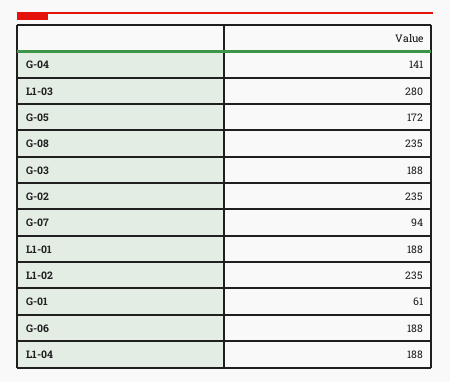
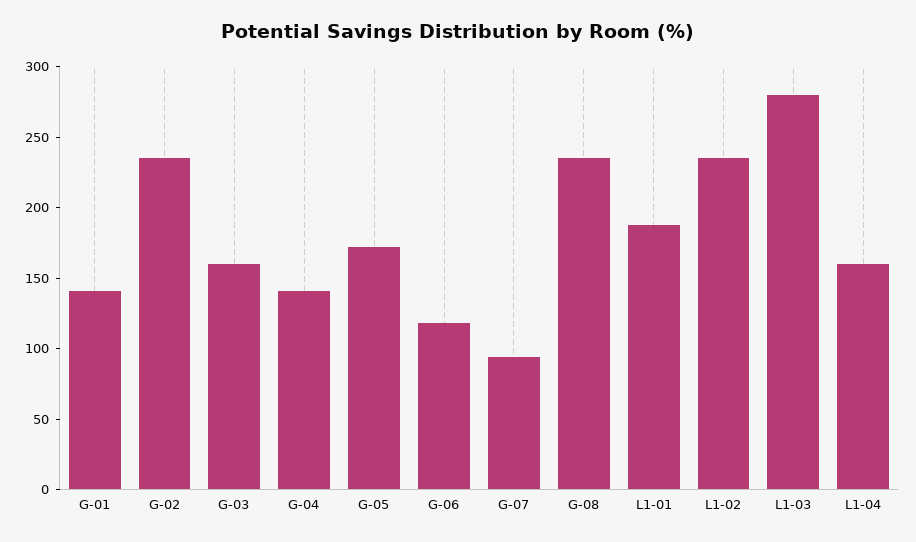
  {
    "G-04": 141,
    "L1-03": 280,
    "G-05": 172,
    "G-08": 235,
-   "G-03": 188,
+   "G-03": 160,
    "G-02": 235,
    "G-07": 94,
    "L1-01": 188,
    "L1-02": 235,
-   "G-01": 61,
+   "G-01": 140,
-   "G-06": 188,
+   "G-06": 120,
-   "L1-04": 188
+   "L1-04": 160
  }

